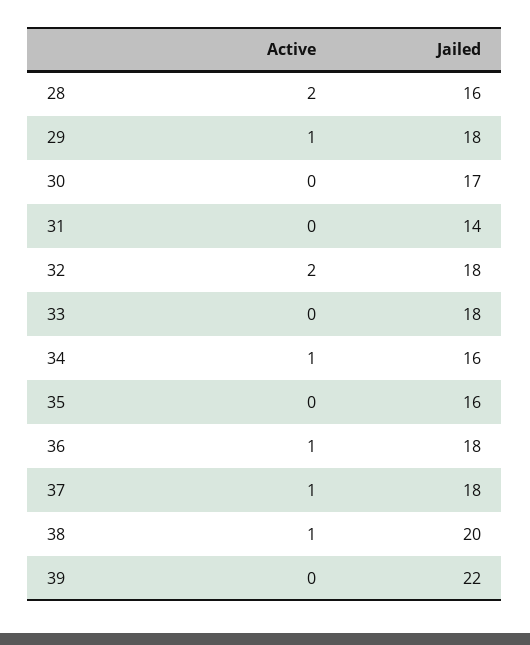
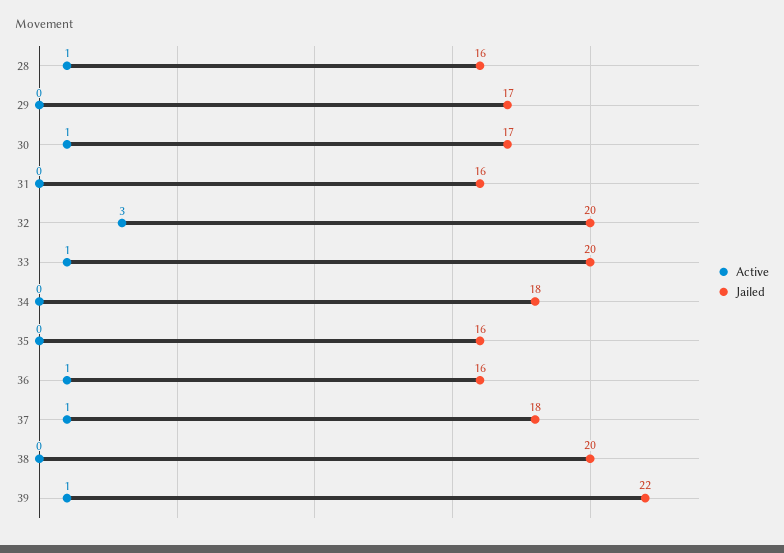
  {
    "Active": {
-     "28": 2,
+     "28": 1,
-     "29": 1,
+     "29": 0,
-     "30": 0,
+     "30": 1,
      "31": 0,
-     "32": 2,
+     "32": 3,
-     "33": 0,
+     "33": 1,
-     "34": 1,
+     "34": 0,
      "35": 0,
      "36": 1,
      "37": 1,
-     "38": 1,
+     "38": 0,
-     "39": 0
+     "39": 1
    },
    "Jailed": {
      "28": 16,
-     "29": 18,
+     "29": 17,
      "30": 17,
-     "31": 14,
+     "31": 16,
-     "32": 18,
+     "32": 20,
-     "33": 18,
+     "33": 20,
-     "34": 16,
+     "34": 18,
      "35": 16,
-     "36": 18,
+     "36": 16,
      "37": 18,
      "38": 20,
      "39": 22
    }
  }

